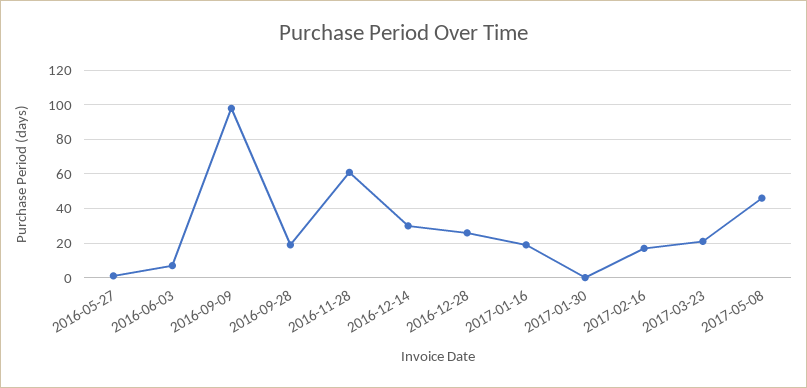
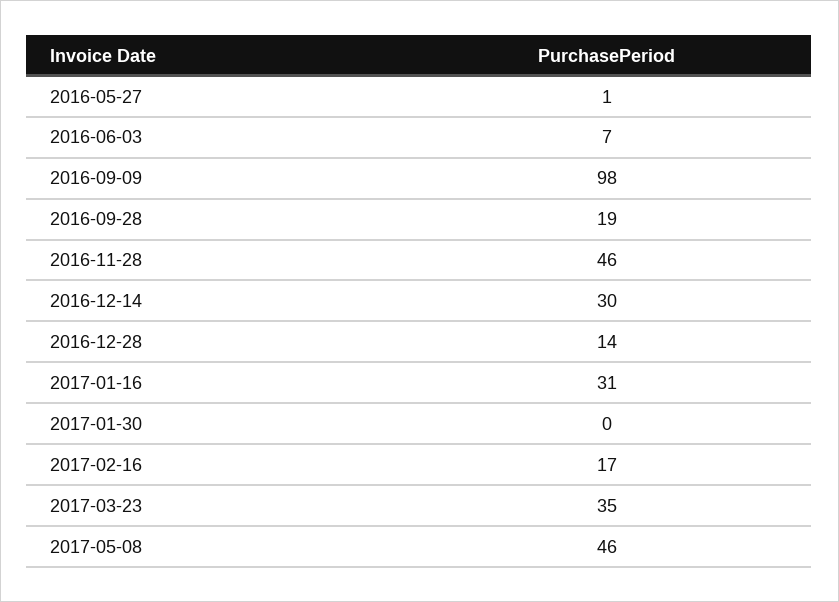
  {
    "2016-05-27": 1,
    "2016-06-03": 7,
    "2016-09-09": 98,
    "2016-09-28": 19,
-   "2016-11-28": 60,
+   "2016-11-28": 46,
    "2016-12-14": 30,
-   "2016-12-28": 25,
+   "2016-12-28": 14,
-   "2017-01-16": 20,
+   "2017-01-16": 31,
    "2017-01-30": 0,
    "2017-02-16": 17,
-   "2017-03-23": 20,
+   "2017-03-23": 35,
    "2017-05-08": 46
  }

